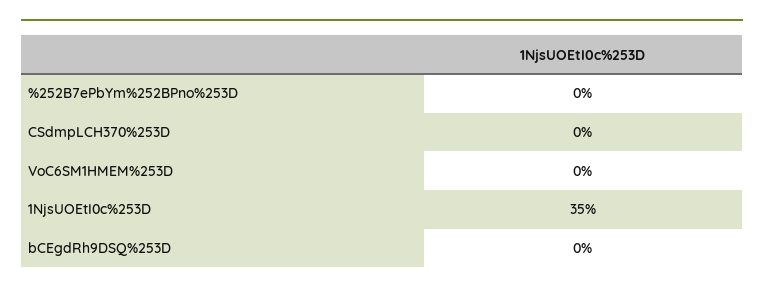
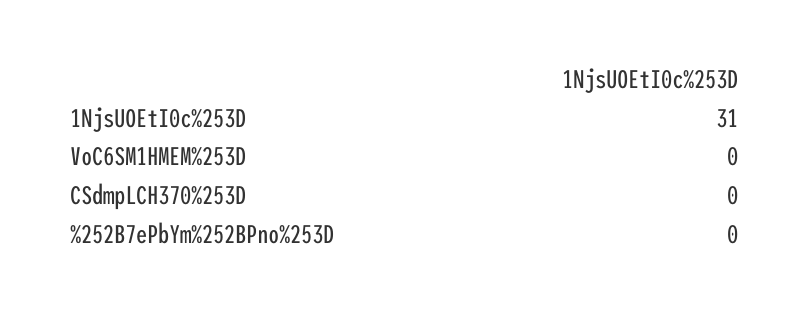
  {
    "%252B7ePbYm%252BPno%253D": 0,
    "CSdmpLCH370%253D": 0,
    "VoC6SM1HMEM%253D": 0,
-   "1NjsUOEtI0c%253D": 35,
+   "1NjsUOEtI0c%253D": 31
-   "bCEgdRh9DSQ%253D": 0
  }

